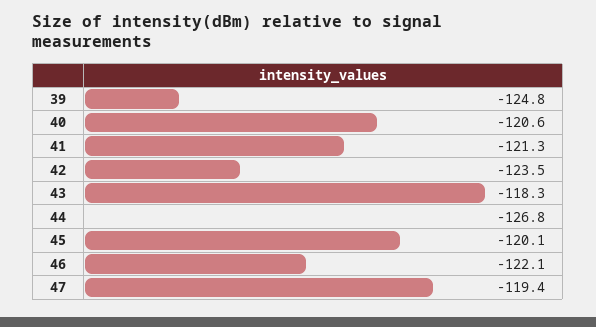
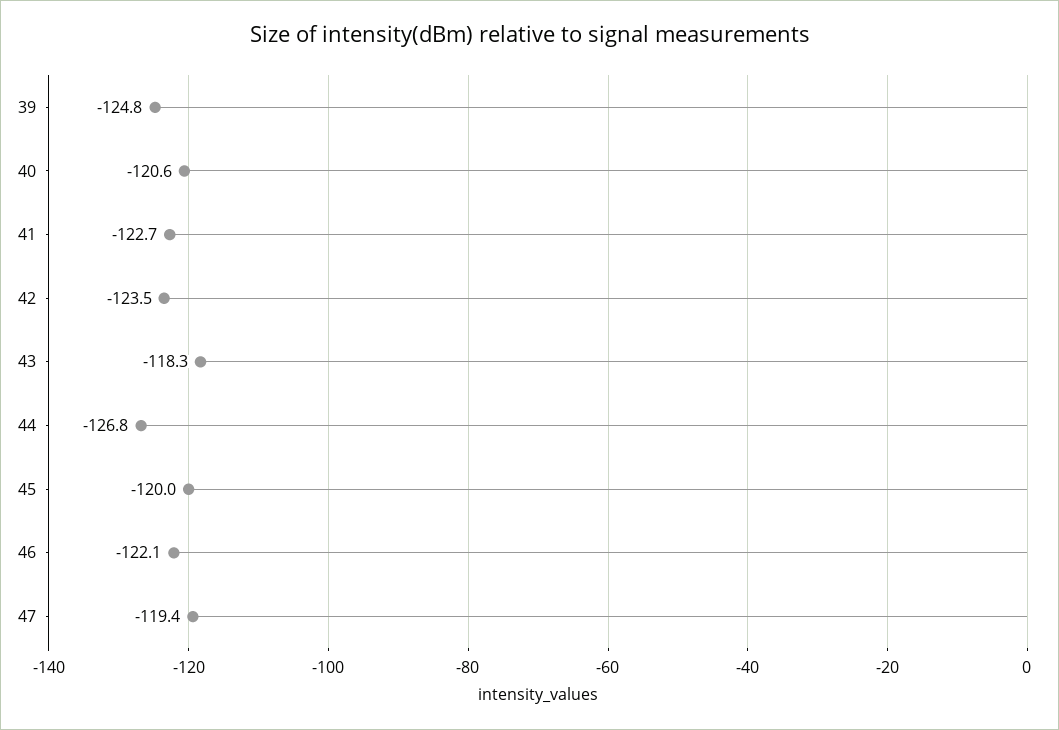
  {
    "39": -124.8,
    "40": -120.6,
-   "41": -121.3,
+   "41": -122.7,
    "42": -123.5,
    "43": -118.3,
    "44": -126.8,
-   "45": -120.1,
+   "45": -120,
    "46": -122.1,
    "47": -119.4
  }

